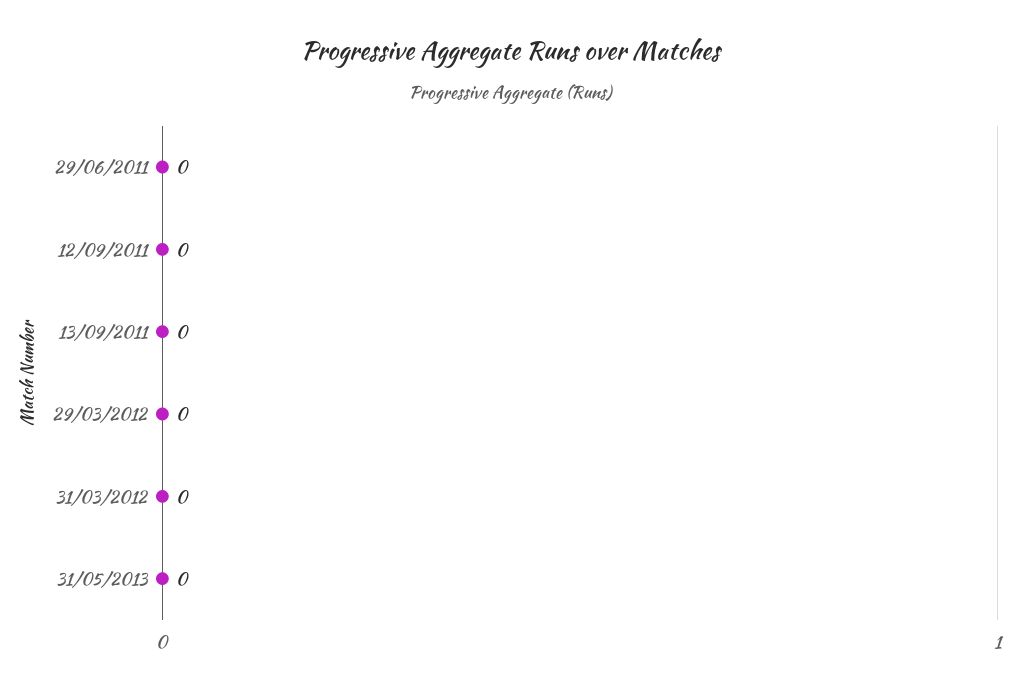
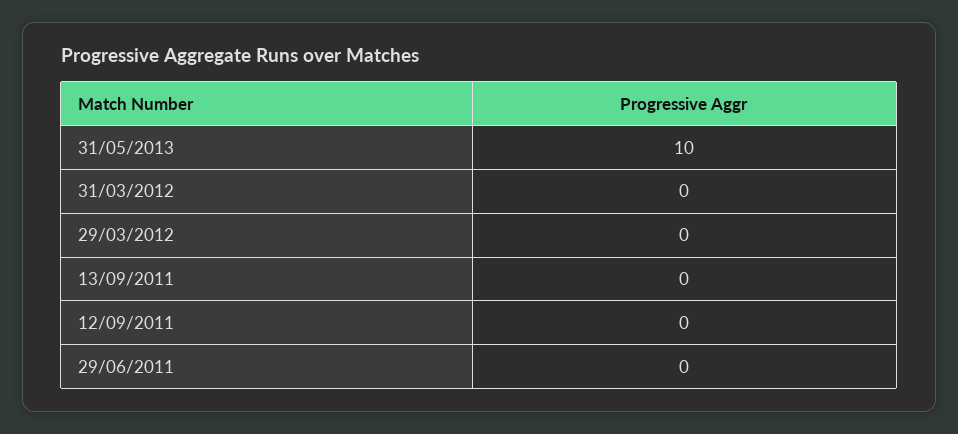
  {
    "29/06/2011": 0,
    "12/09/2011": 0,
    "13/09/2011": 0,
    "29/03/2012": 0,
    "31/03/2012": 0,
-   "31/05/2013": 0
+   "31/05/2013": 10
  }

